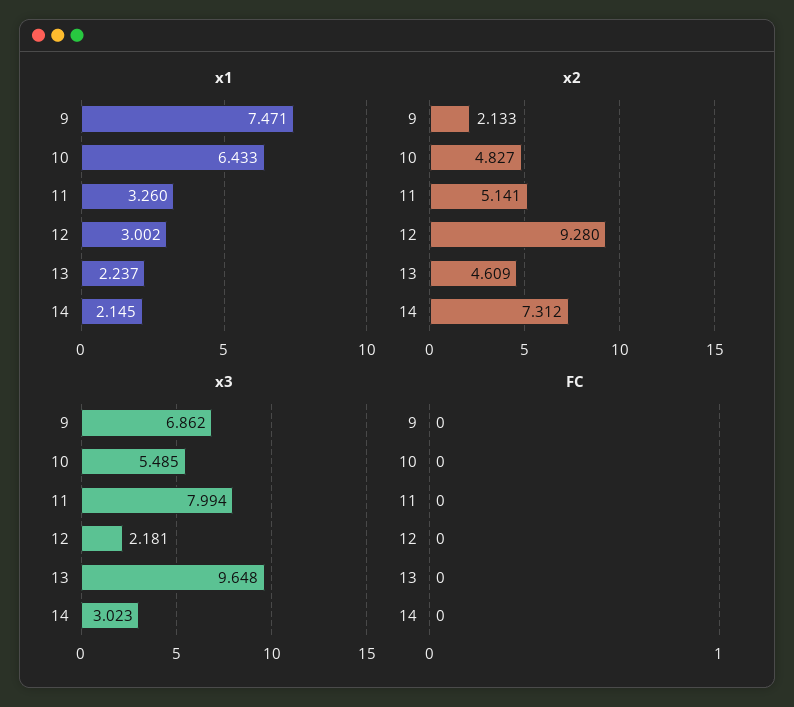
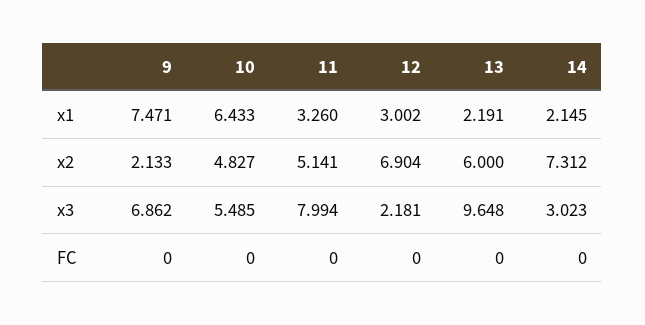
  {
    "x1": {
      "9": 7.471,
      "10": 6.433,
      "11": 3.26,
      "12": 3.002,
-     "13": 2.237,
+     "13": 2.191,
      "14": 2.145
    },
    "x2": {
      "9": 2.133,
      "10": 4.827,
      "11": 5.141,
-     "12": 9.28,
+     "12": 6.904,
-     "13": 4.609,
+     "13": 6,
      "14": 7.312
    },
    "x3": {
      "9": 6.862,
      "10": 5.485,
      "11": 7.994,
      "12": 2.181,
      "13": 9.648,
      "14": 3.023
    },
    "FC": {
      "9": 0,
      "10": 0,
      "11": 0,
      "12": 0,
      "13": 0,
      "14": 0
    }
  }

